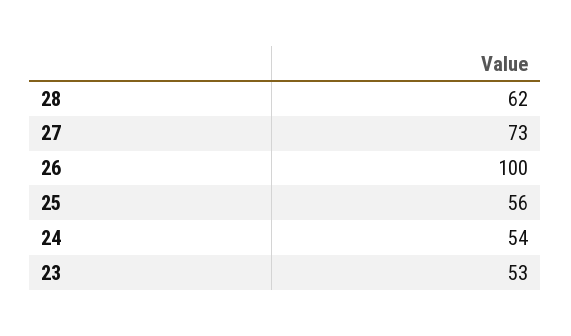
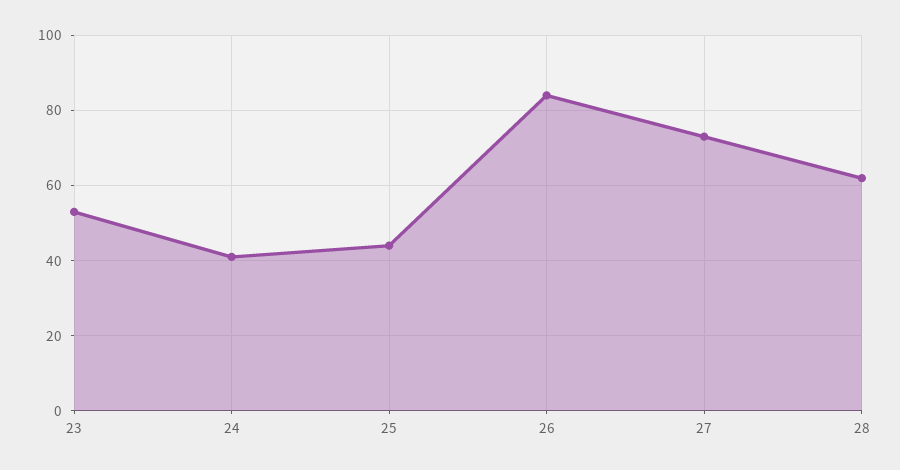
  {
    "28": 62,
    "27": 73,
-   "26": 100,
+   "26": 85,
-   "25": 56,
+   "25": 45,
-   "24": 54,
+   "24": 40,
    "23": 53
  }

